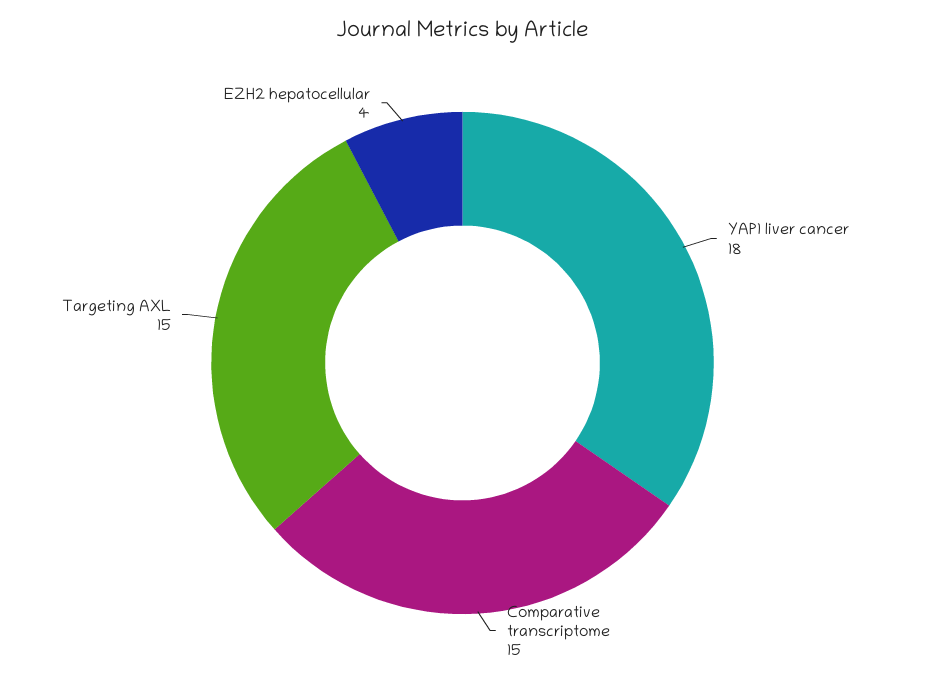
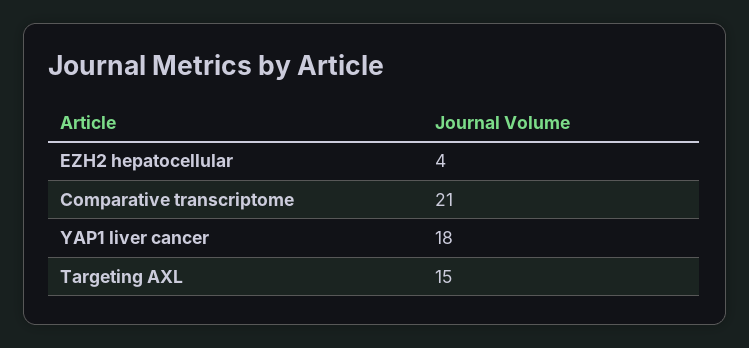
  {
    "YAP1 liver cancer": 18,
-   "Comparative transcriptome": 15,
+   "Comparative transcriptome": 21,
    "Targeting AXL": 15,
    "EZH2 hepatocellular": 4
  }

